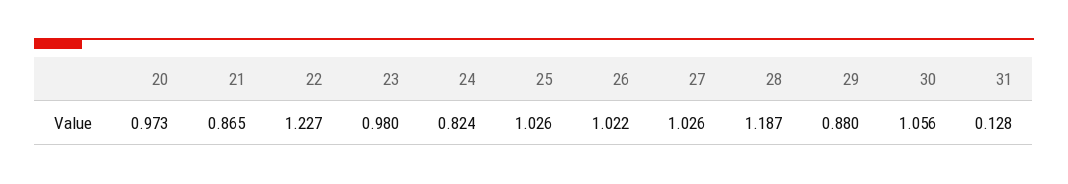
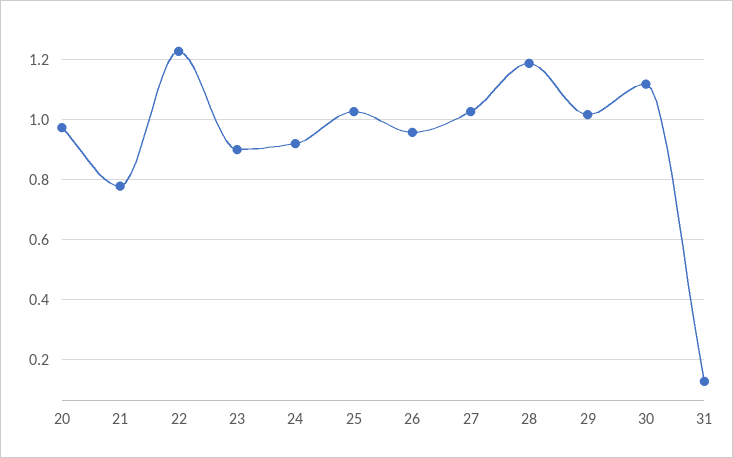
  {
    "20": 0.973,
-   "21": 0.865,
+   "21": 0.78,
    "22": 1.227,
-   "23": 0.98,
+   "23": 0.9,
-   "24": 0.824,
+   "24": 0.92,
    "25": 1.026,
-   "26": 1.022,
+   "26": 0.96,
    "27": 1.026,
    "28": 1.187,
-   "29": 0.88,
+   "29": 1.02,
-   "30": 1.056,
+   "30": 1.12,
    "31": 0.128
  }

